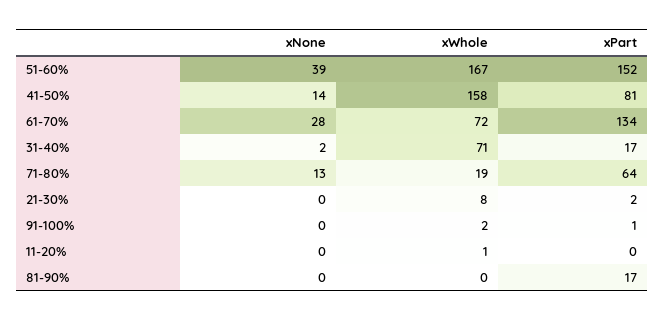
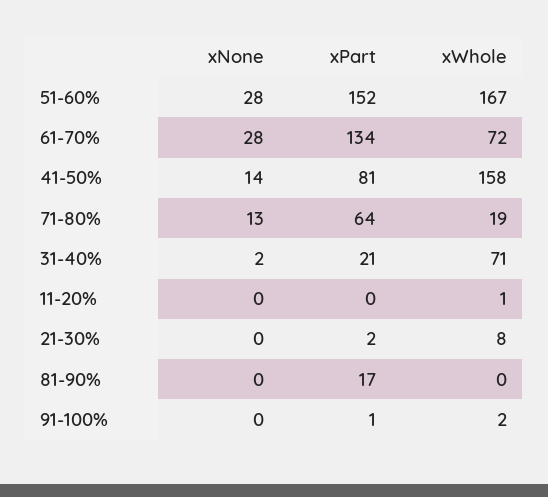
  {
    "xNone": {
-     "51-60%": 39,
+     "51-60%": 28,
      "41-50%": 14,
      "61-70%": 28,
      "31-40%": 2,
      "71-80%": 13,
      "21-30%": 0,
      "91-100%": 0,
      "11-20%": 0,
      "81-90%": 0
    },
    "xWhole": {
      "51-60%": 167,
      "41-50%": 158,
      "61-70%": 72,
      "31-40%": 71,
      "71-80%": 19,
      "21-30%": 8,
      "91-100%": 2,
      "11-20%": 1,
      "81-90%": 0
    },
    "xPart": {
      "51-60%": 152,
      "41-50%": 81,
      "61-70%": 134,
-     "31-40%": 17,
+     "31-40%": 21,
      "71-80%": 64,
      "21-30%": 2,
      "91-100%": 1,
      "11-20%": 0,
      "81-90%": 17
    }
  }

